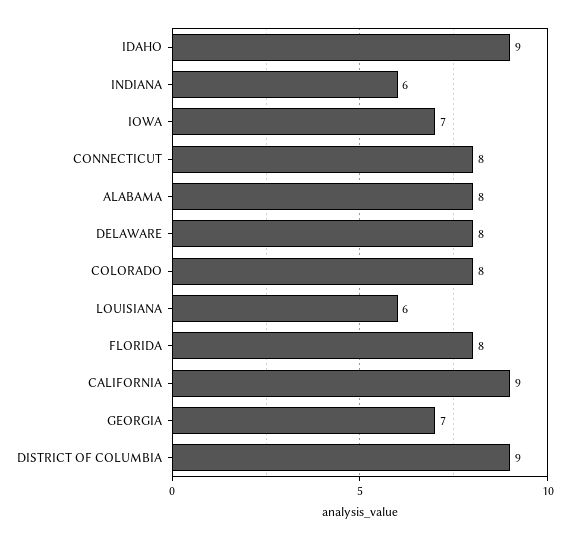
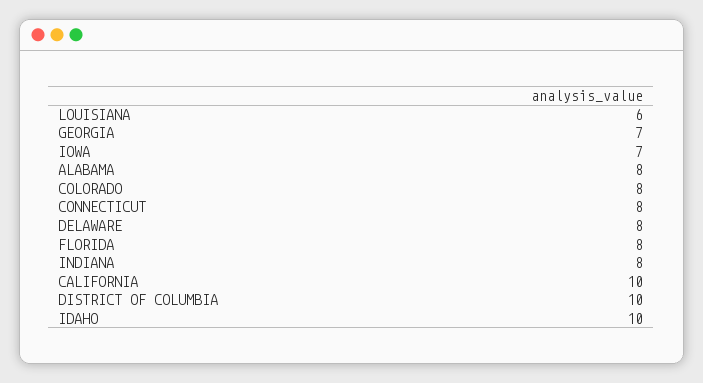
  {
-   "IDAHO": 9,
+   "IDAHO": 10,
-   "INDIANA": 6,
+   "INDIANA": 8,
    "IOWA": 7,
    "CONNECTICUT": 8,
    "ALABAMA": 8,
    "DELAWARE": 8,
    "COLORADO": 8,
    "LOUISIANA": 6,
    "FLORIDA": 8,
-   "CALIFORNIA": 9,
+   "CALIFORNIA": 10,
    "GEORGIA": 7,
-   "DISTRICT OF COLUMBIA": 9
+   "DISTRICT OF COLUMBIA": 10
  }

